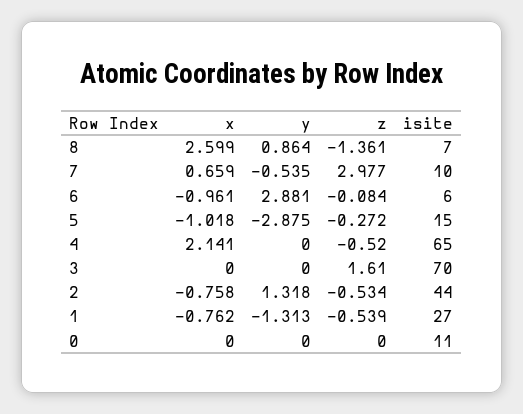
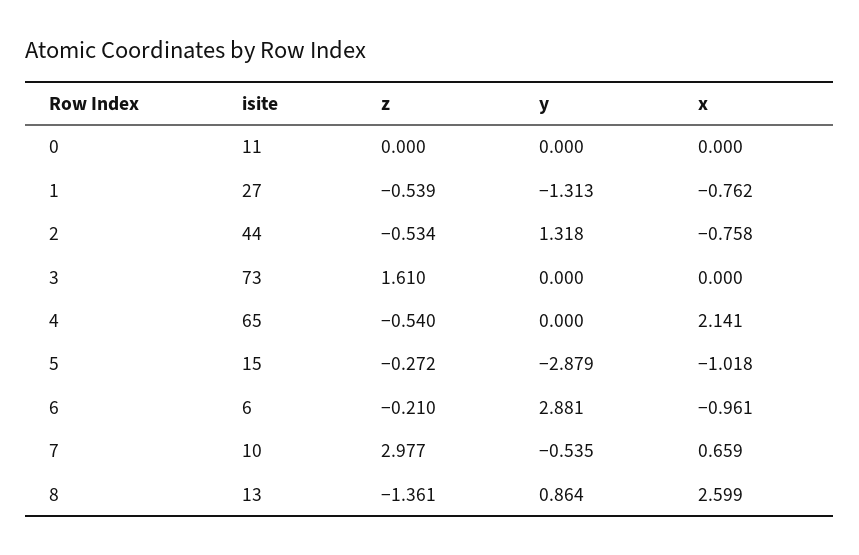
  {
    "x": {
      "8": 2.599,
      "7": 0.659,
      "6": -0.961,
      "5": -1.018,
      "4": 2.141,
      "3": 0,
      "2": -0.758,
      "1": -0.762,
      "0": 0
    },
    "y": {
      "8": 0.864,
      "7": -0.535,
      "6": 2.881,
-     "5": -2.875,
+     "5": -2.879,
      "4": 0,
      "3": 0,
      "2": 1.318,
      "1": -1.313,
      "0": 0
    },
    "z": {
      "8": -1.361,
      "7": 2.977,
-     "6": -0.084,
+     "6": -0.21,
      "5": -0.272,
-     "4": -0.52,
+     "4": -0.54,
      "3": 1.61,
      "2": -0.534,
      "1": -0.539,
      "0": 0
    },
    "isite": {
-     "8": 7,
+     "8": 13,
      "7": 10,
      "6": 6,
      "5": 15,
      "4": 65,
-     "3": 70,
+     "3": 73,
      "2": 44,
      "1": 27,
      "0": 11
    }
  }

